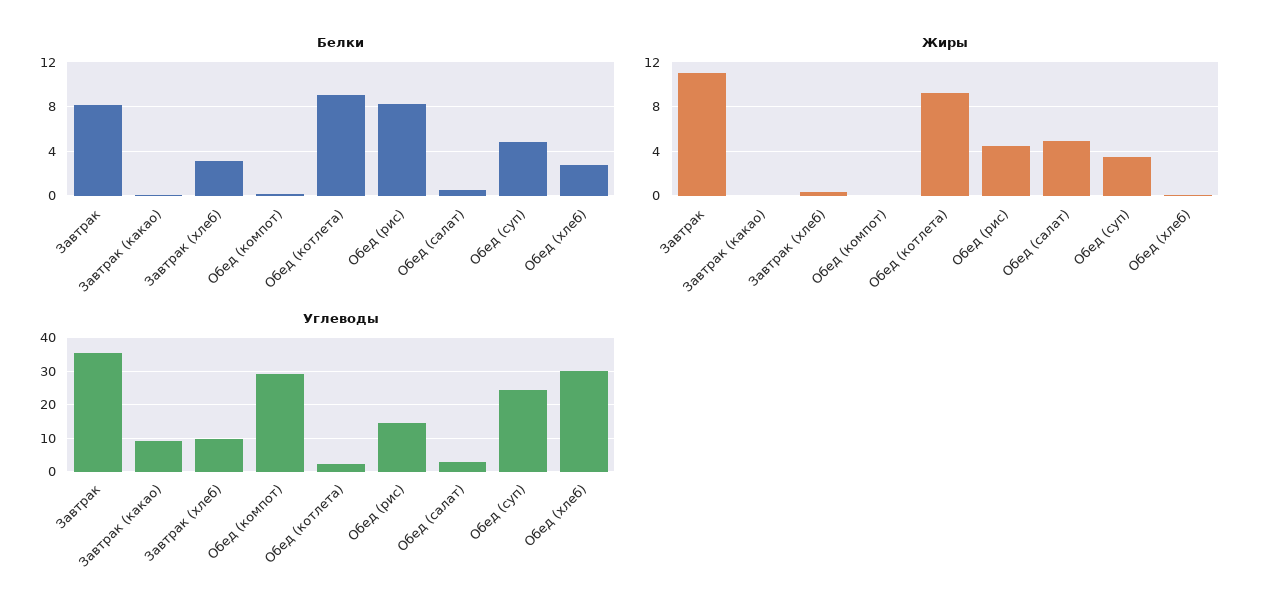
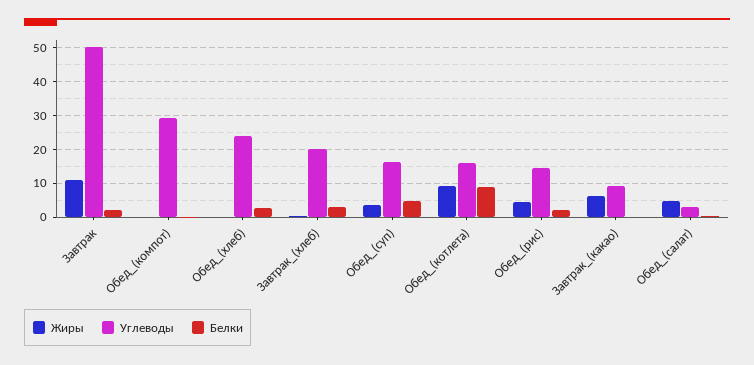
  {
    "Белки": {
-     "Завтрак": 8,
+     "Завтрак": 2,
      "Завтрак (какао)": 0,
      "Завтрак (хлеб)": 3,
      "Обед (компот)": 0,
      "Обед (котлета)": 9,
-     "Обед (рис)": 8,
+     "Обед (рис)": 2,
      "Обед (салат)": 1,
      "Обед (суп)": 5,
      "Обед (хлеб)": 3
    },
    "Жиры": {
      "Завтрак": 11,
-     "Завтрак (какао)": 0,
+     "Завтрак (какао)": 6,
      "Завтрак (хлеб)": 0,
      "Обед (компот)": 0,
      "Обед (котлета)": 9,
      "Обед (рис)": 5,
      "Обед (салат)": 5,
      "Обед (суп)": 4,
      "Обед (хлеб)": 0
    },
    "Углеводы": {
-     "Завтрак": 36,
+     "Завтрак": 50,
      "Завтрак (какао)": 10,
-     "Завтрак (хлеб)": 10,
+     "Завтрак (хлеб)": 20,
      "Обед (компот)": 30,
-     "Обед (котлета)": 2,
+     "Обед (котлета)": 16,
      "Обед (рис)": 14,
      "Обед (салат)": 2,
-     "Обед (суп)": 24,
+     "Обед (суп)": 16,
-     "Обед (хлеб)": 30
+     "Обед (хлеб)": 24
    }
  }

